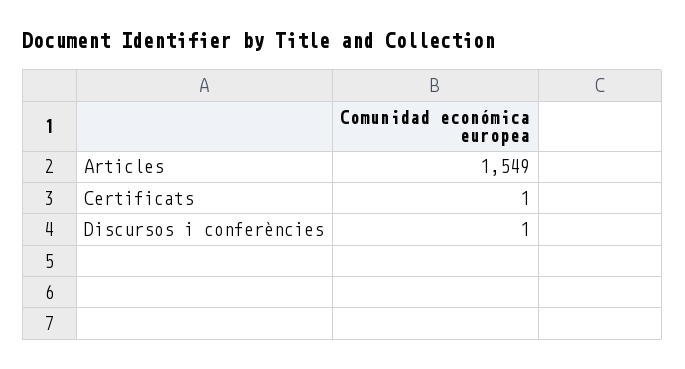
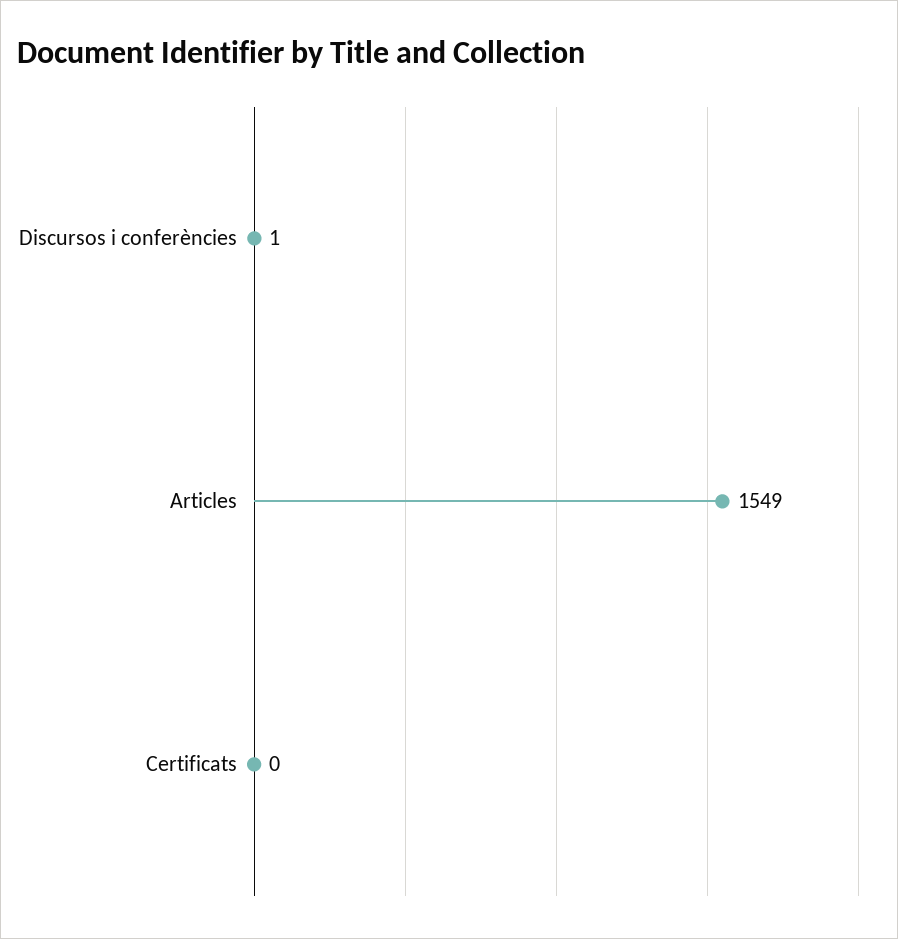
  {
    "Articles": 1549,
-   "Certificats": 1,
+   "Certificats": 0,
    "Discursos i conferències": 1
  }

